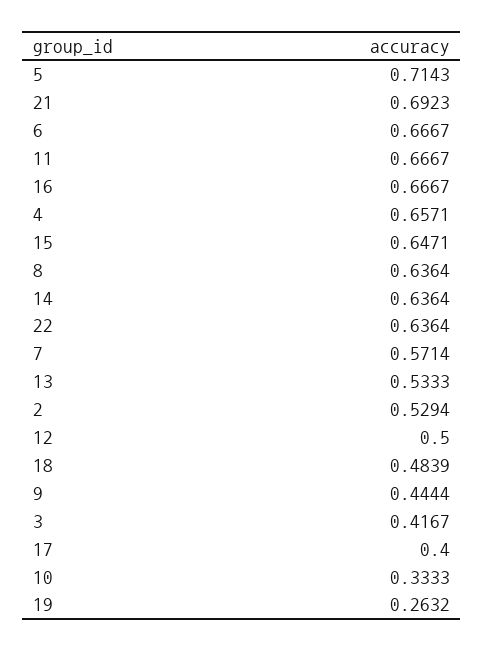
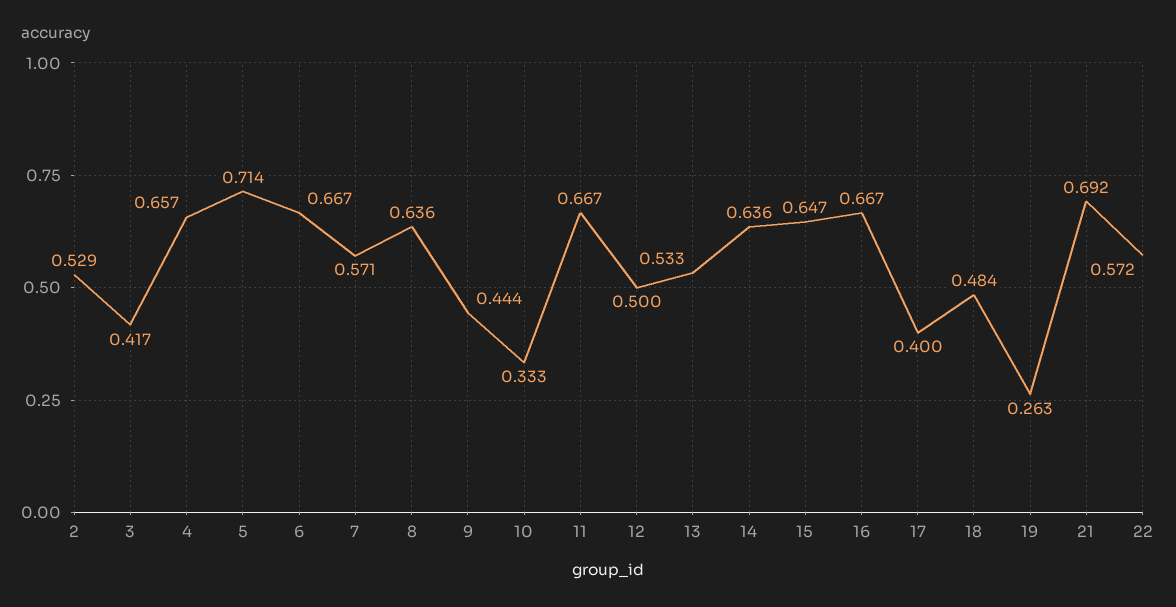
  {
    "5": 0.7143,
    "21": 0.6923,
    "6": 0.6667,
    "11": 0.6667,
    "16": 0.6667,
    "4": 0.6571,
    "15": 0.6471,
    "8": 0.6364,
    "14": 0.6364,
-   "22": 0.6364,
+   "22": 0.572,
    "7": 0.5714,
    "13": 0.5333,
    "2": 0.5294,
    "12": 0.5,
    "18": 0.4839,
    "9": 0.4444,
    "3": 0.4167,
    "17": 0.4,
    "10": 0.3333,
    "19": 0.2632
  }

